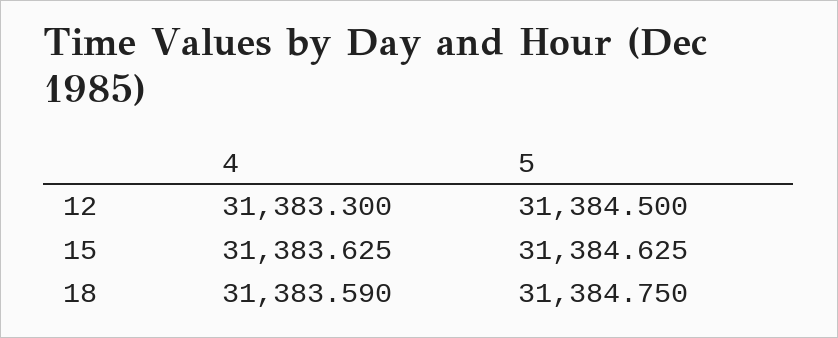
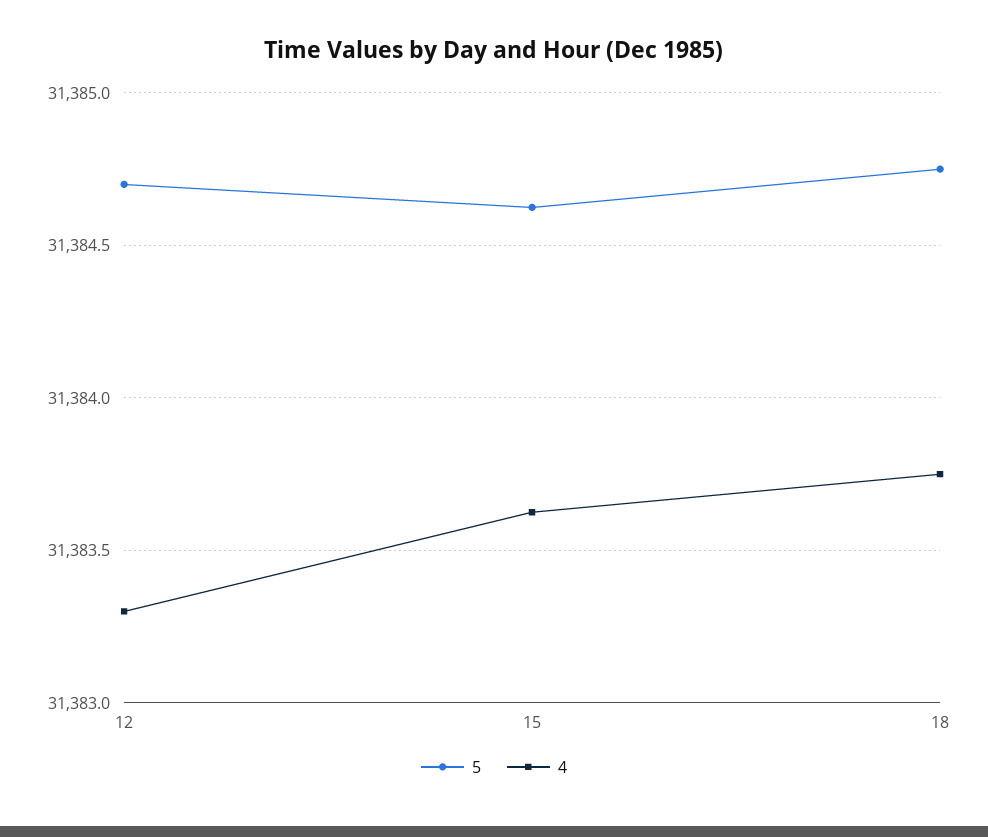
  {
    "4": {
      "12": 31383.3,
      "15": 31383.625,
-     "18": 31383.59
+     "18": 31383.75
    },
    "5": {
-     "12": 31384.5,
+     "12": 31384.7,
      "15": 31384.625,
      "18": 31384.75
    }
  }

